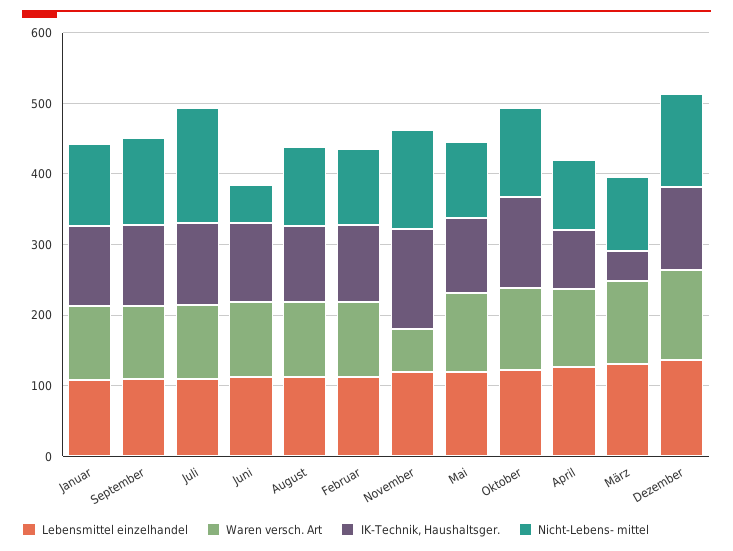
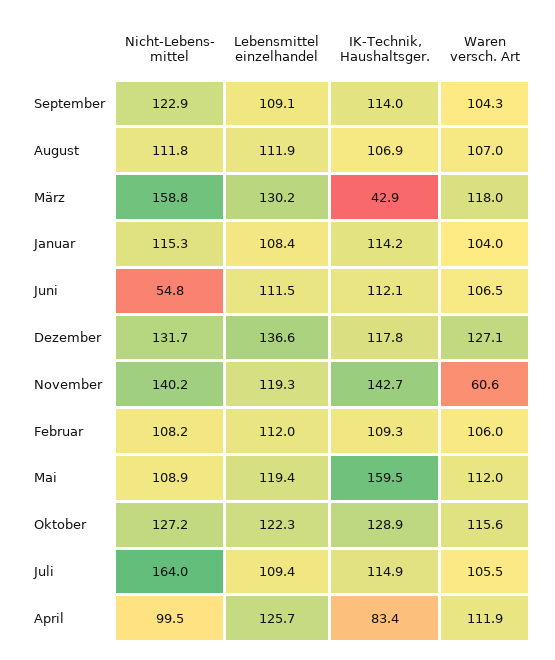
  {
    "Lebensmittel einzelhandel": {
      "Januar": 108.4,
      "September": 109.1,
      "Juli": 109.4,
      "Juni": 111.5,
      "August": 111.9,
      "Februar": 112,
      "November": 119.3,
      "Mai": 119.4,
      "Oktober": 122.3,
      "April": 125.7,
      "März": 130.2,
      "Dezember": 136.6
    },
    "Waren versch. Art": {
      "Januar": 104,
      "September": 104.3,
      "Juli": 105.5,
      "Juni": 106.5,
      "August": 107,
      "Februar": 106,
      "November": 60.6,
      "Mai": 112,
      "Oktober": 115.6,
      "April": 111.9,
      "März": 118,
      "Dezember": 127.1
    },
    "IK-Technik, Haushaltsger.": {
      "Januar": 114.2,
      "September": 114,
      "Juli": 114.9,
      "Juni": 112.1,
      "August": 106.9,
      "Februar": 109.3,
      "November": 142.7,
-     "Mai": 100,
+     "Mai": 159.5,
      "Oktober": 128.9,
      "April": 83.4,
      "März": 42.9,
      "Dezember": 117.8
    },
    "Nicht-Lebens- mittel": {
      "Januar": 115.3,
      "September": 122.9,
      "Juli": 164,
      "Juni": 54.8,
      "August": 111.8,
      "Februar": 108.2,
      "November": 140.2,
      "Mai": 108.9,
      "Oktober": 127.2,
      "April": 99.5,
-     "März": 100,
+     "März": 158.8,
      "Dezember": 131.7
    }
  }

